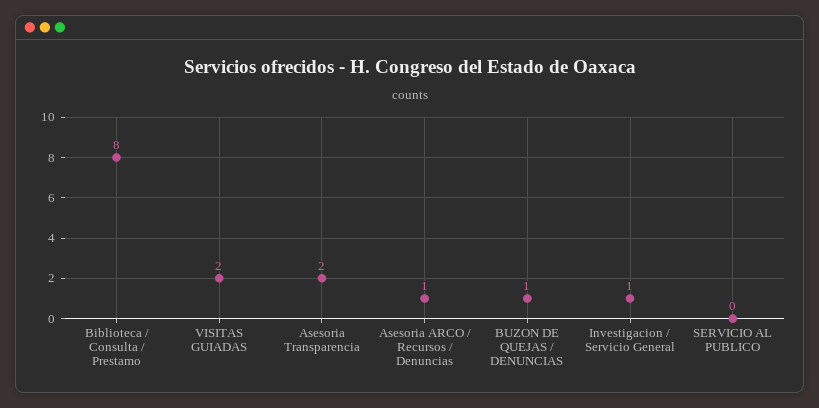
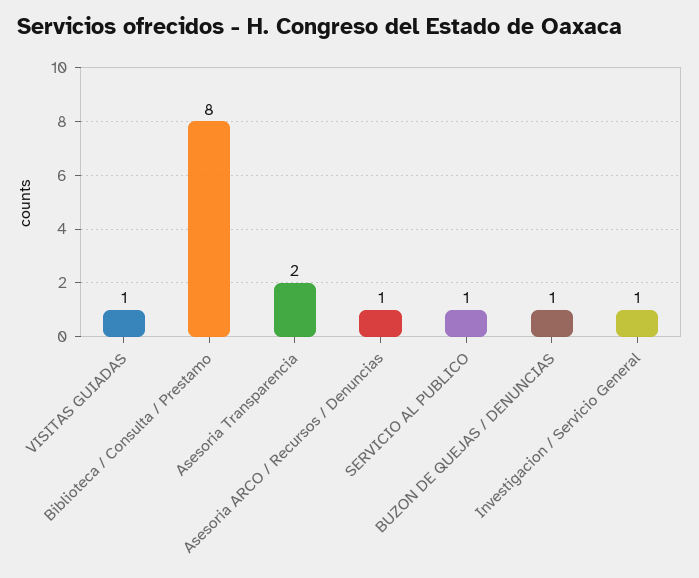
  {
    "Biblioteca / Consulta / Prestamo": 8,
-   "VISITAS GUIADAS": 2,
+   "VISITAS GUIADAS": 1,
    "Asesoria Transparencia": 2,
    "Asesoria ARCO / Recursos / Denuncias": 1,
    "BUZON DE QUEJAS / DENUNCIAS": 1,
    "Investigacion / Servicio General": 1,
-   "SERVICIO AL PUBLICO": 0
+   "SERVICIO AL PUBLICO": 1
  }

